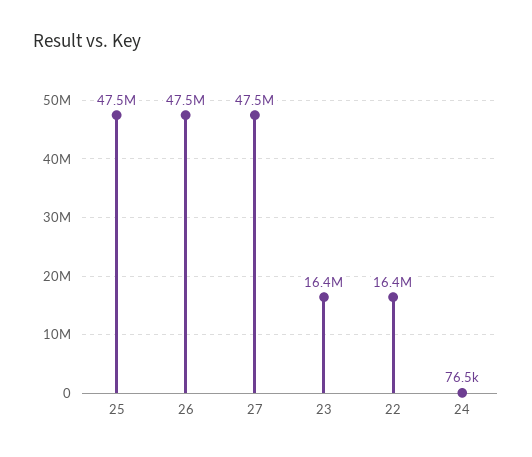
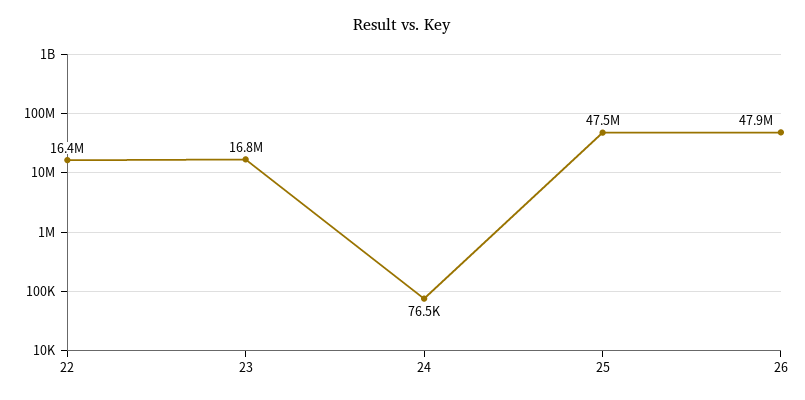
  {
    "25": 47500000,
-   "26": 47500000,
+   "26": 47900000,
-   "27": 47500000,
-   "23": 16400000,
+   "23": 16800000,
    "22": 16400000,
    "24": 76500
  }

